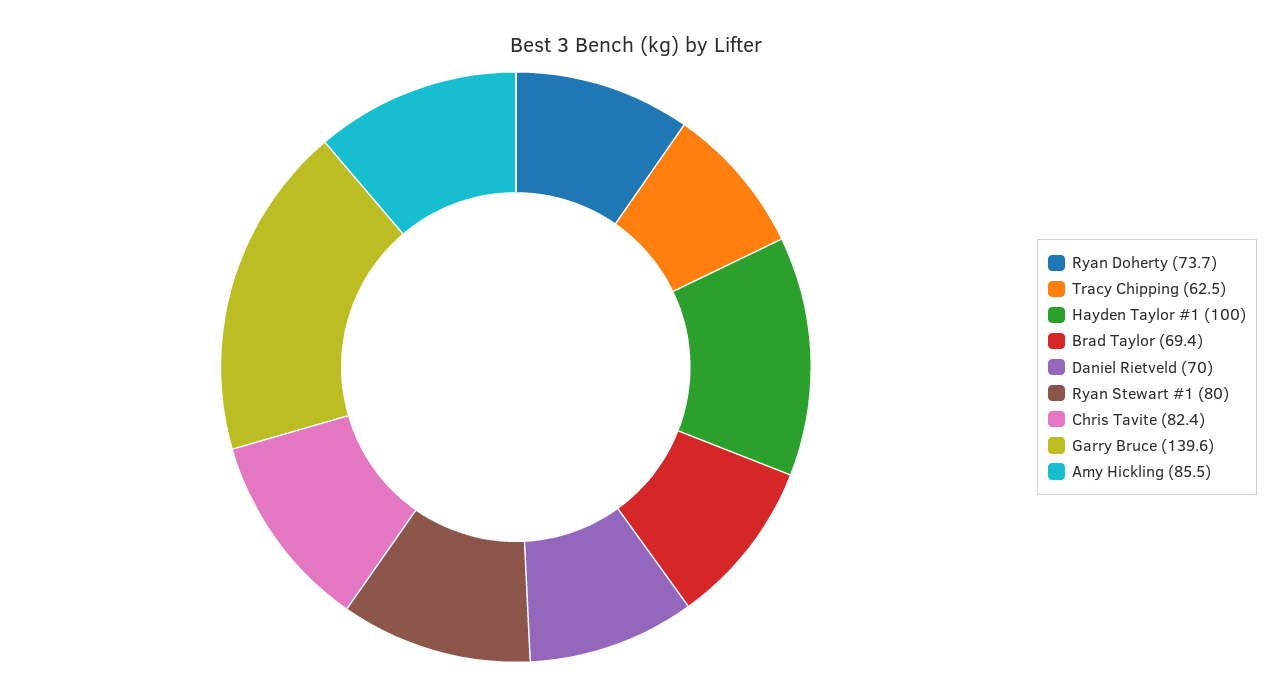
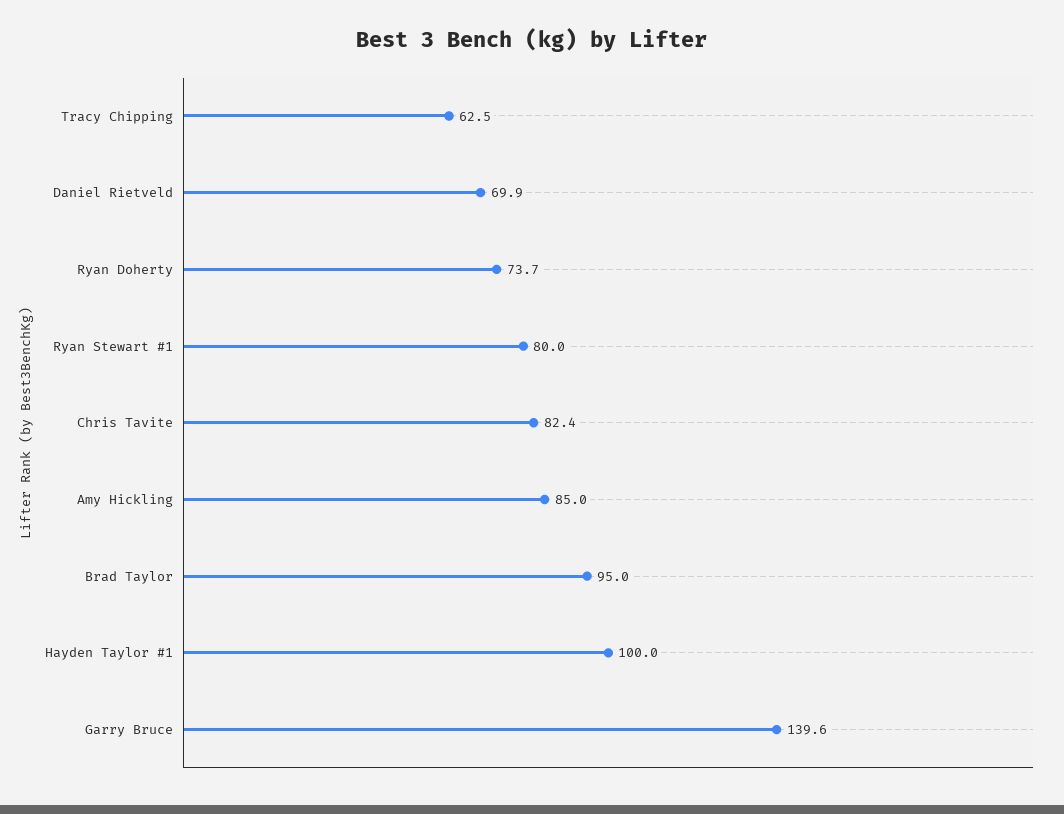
  {
    "Ryan Doherty": 73.7,
    "Tracy Chipping": 62.5,
    "Hayden Taylor #1": 100,
-   "Brad Taylor": 69.4,
+   "Brad Taylor": 95,
-   "Daniel Rietveld": 70,
+   "Daniel Rietveld": 69.9,
    "Ryan Stewart #1": 80,
    "Chris Tavite": 82.4,
    "Garry Bruce": 139.6,
-   "Amy Hickling": 85.5
+   "Amy Hickling": 85
  }

